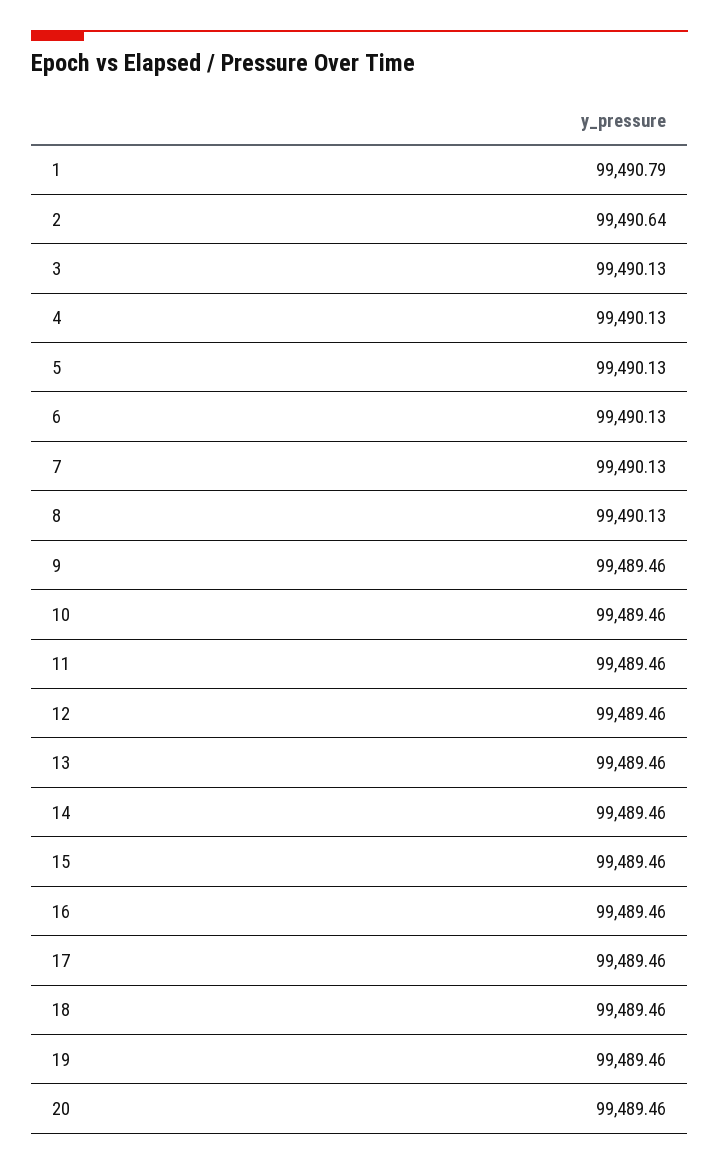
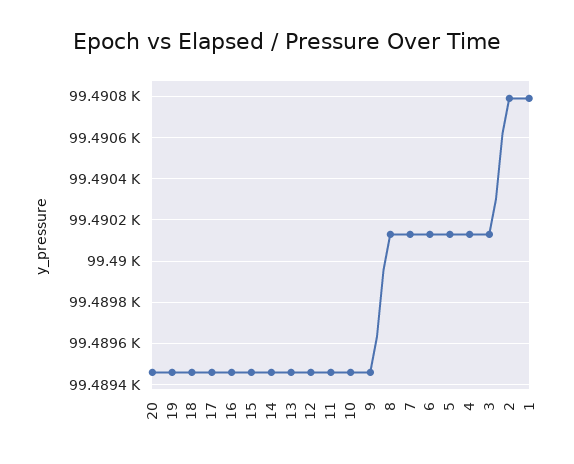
  {
    "1": 99490.79,
-   "2": 99490.64,
+   "2": 99490.8,
    "3": 99490.13,
    "4": 99490.13,
    "5": 99490.13,
    "6": 99490.13,
    "7": 99490.13,
    "8": 99490.13,
    "9": 99489.46,
    "10": 99489.46,
    "11": 99489.46,
    "12": 99489.46,
    "13": 99489.46,
    "14": 99489.46,
    "15": 99489.46,
    "16": 99489.46,
    "17": 99489.46,
    "18": 99489.46,
    "19": 99489.46,
    "20": 99489.46
  }

